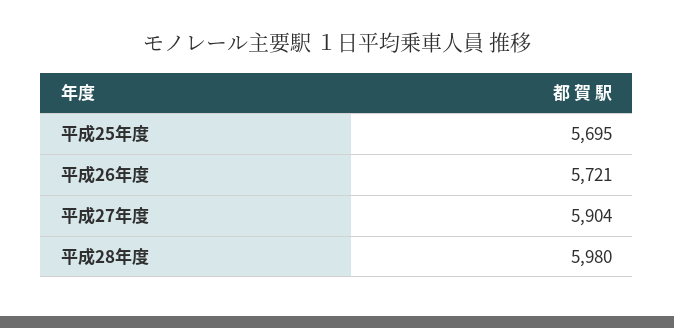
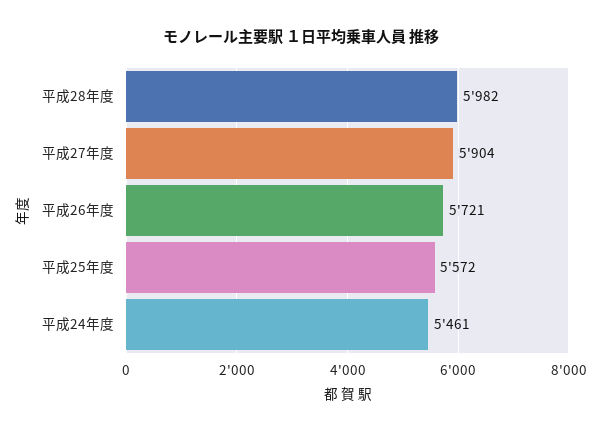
  {
-   "平成25年度": 5695,
+   "平成25年度": 5572,
    "平成26年度": 5721,
    "平成27年度": 5904,
-   "平成28年度": 5980
+   "平成28年度": 5982,
+   "平成24年度": 5461
  }

